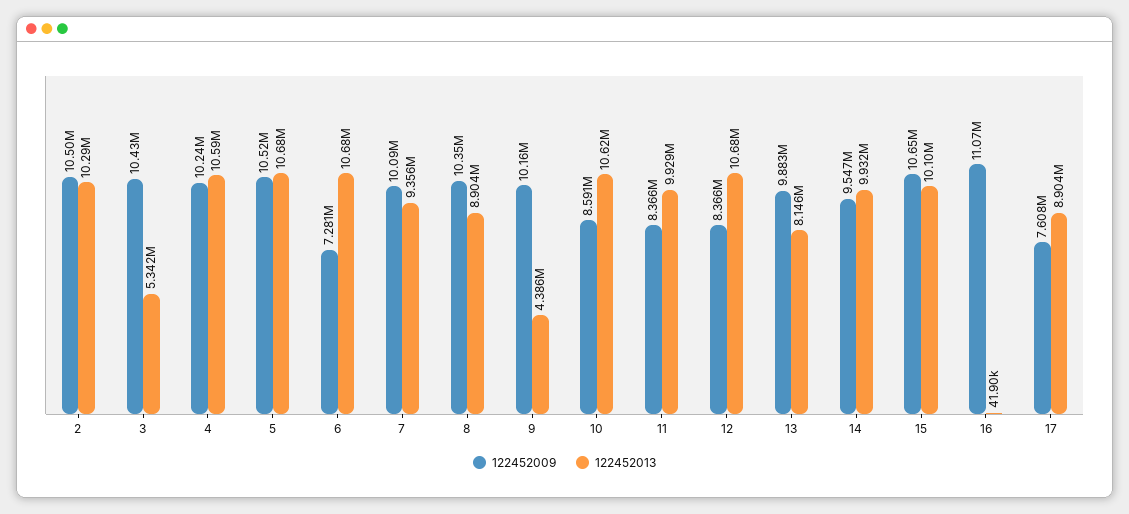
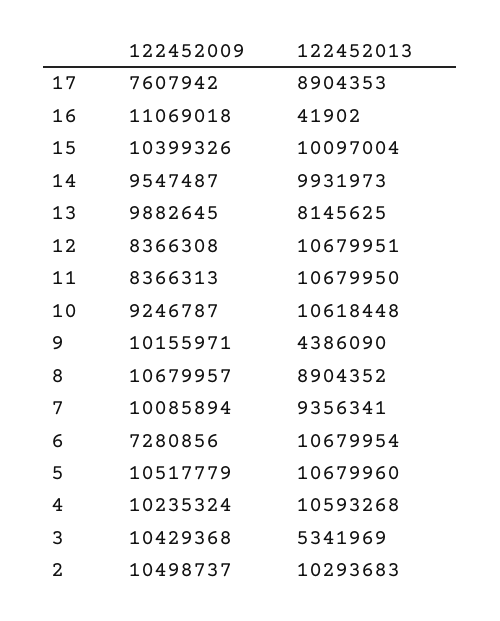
  {
    "122452009": {
      "2": 10498737,
      "3": 10429368,
      "4": 10235324,
      "5": 10517779,
      "6": 7280856,
      "7": 10085894,
-     "8": 10350000,
+     "8": 10679957,
      "9": 10155971,
-     "10": 8591000,
+     "10": 9246787,
      "11": 8366313,
      "12": 8366308,
      "13": 9882645,
      "14": 9547487,
-     "15": 10650000,
+     "15": 10399326,
      "16": 11069018,
      "17": 7607942
    },
    "122452013": {
      "2": 10293683,
      "3": 5341969,
      "4": 10593268,
      "5": 10679960,
      "6": 10679954,
      "7": 9356341,
      "8": 8904352,
      "9": 4386090,
      "10": 10618448,
-     "11": 9929000,
+     "11": 10679950,
      "12": 10679951,
      "13": 8145625,
      "14": 9931973,
      "15": 10097004,
      "16": 41902,
      "17": 8904353
    }
  }

